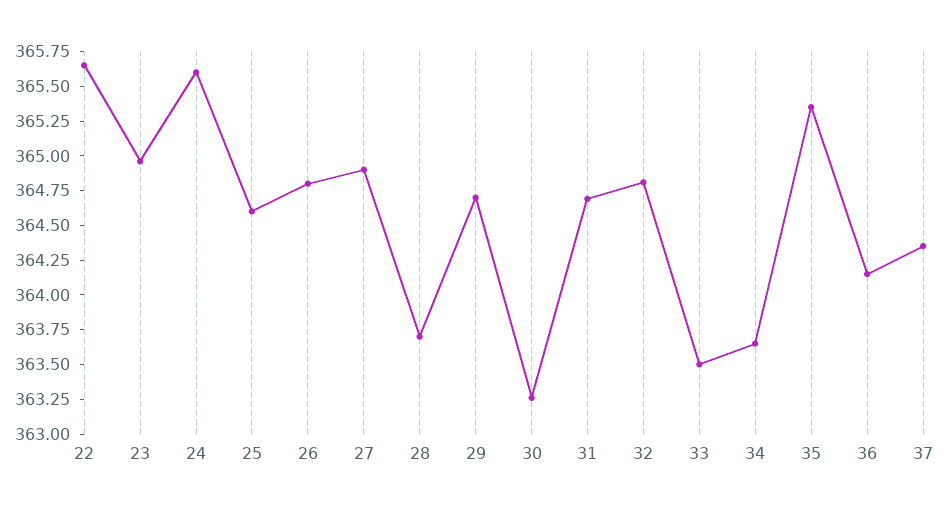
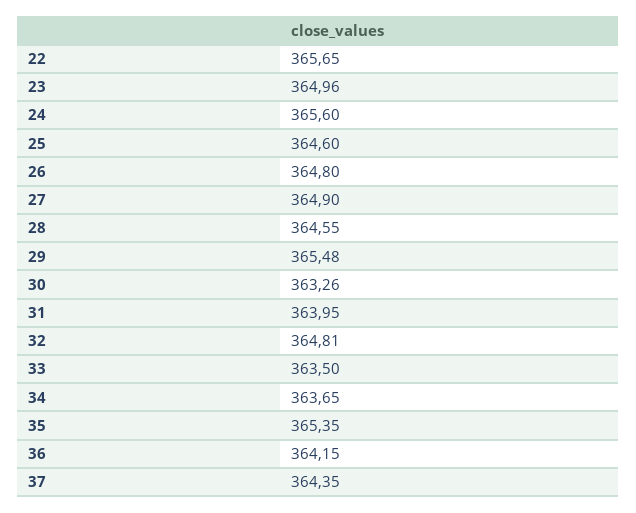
  {
    "22": 365.65,
    "23": 364.96,
    "24": 365.6,
    "25": 364.6,
    "26": 364.8,
    "27": 364.9,
-   "28": 363.75,
+   "28": 364.55,
-   "29": 364.75,
+   "29": 365.48,
    "30": 363.26,
-   "31": 364.75,
+   "31": 363.95,
    "32": 364.81,
    "33": 363.5,
    "34": 363.65,
    "35": 365.35,
    "36": 364.15,
    "37": 364.35
  }

